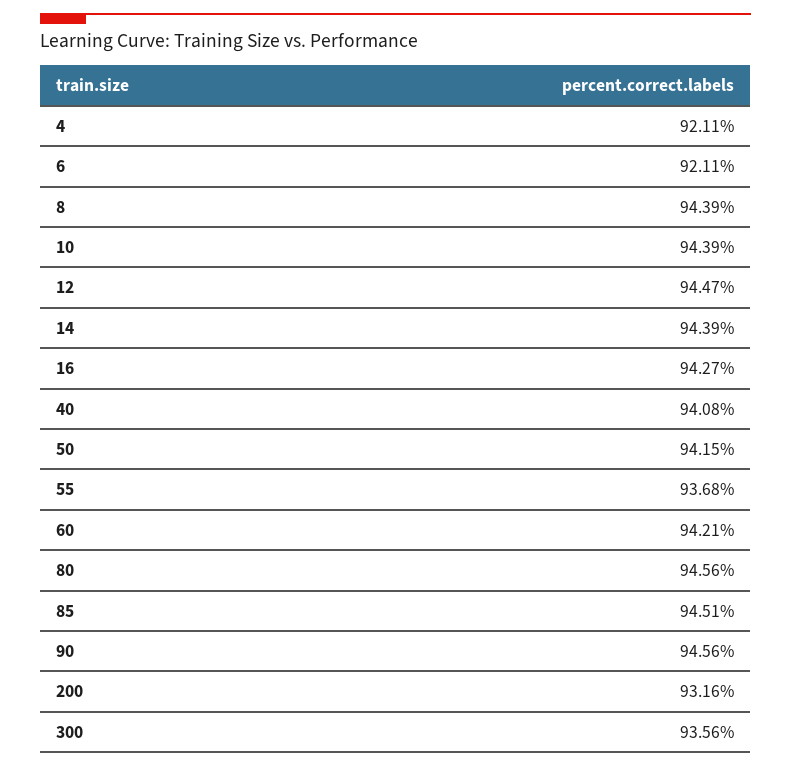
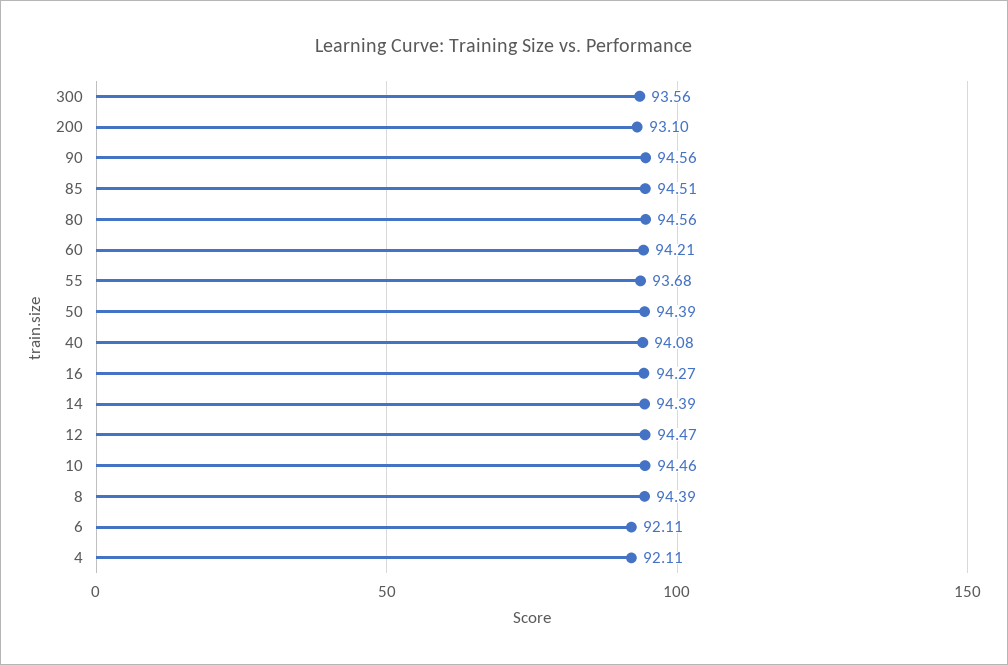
  {
    "4": 92.11,
    "6": 92.11,
    "8": 94.39,
-   "10": 94.39,
+   "10": 94.46,
    "12": 94.47,
    "14": 94.39,
    "16": 94.27,
    "40": 94.08,
-   "50": 94.15,
+   "50": 94.39,
    "55": 93.68,
    "60": 94.21,
    "80": 94.56,
    "85": 94.51,
    "90": 94.56,
-   "200": 93.16,
+   "200": 93.1,
    "300": 93.56
  }

